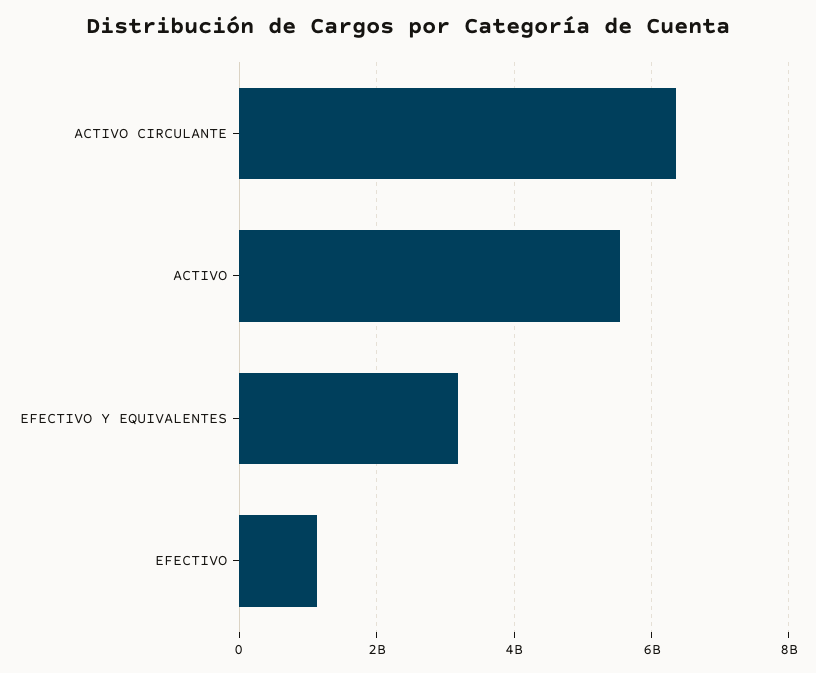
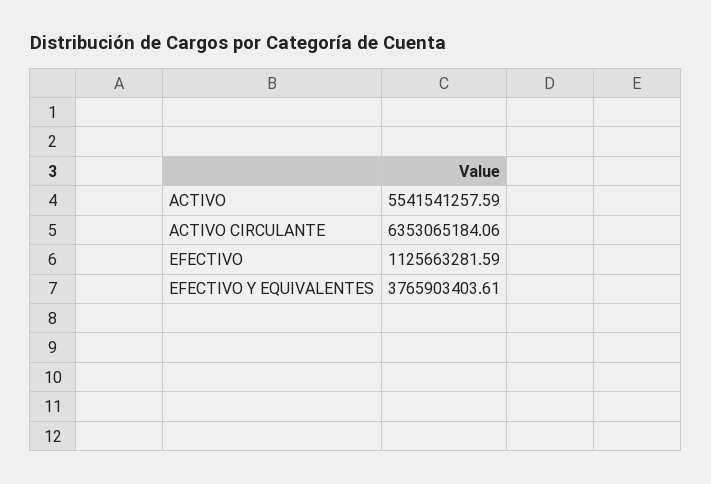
  {
    "ACTIVO CIRCULANTE": 6353065184.06,
    "ACTIVO": 5541541257.59,
-   "EFECTIVO Y EQUIVALENTES": 3200000000,
+   "EFECTIVO Y EQUIVALENTES": 3765903403.61,
    "EFECTIVO": 1125663281.59
  }

